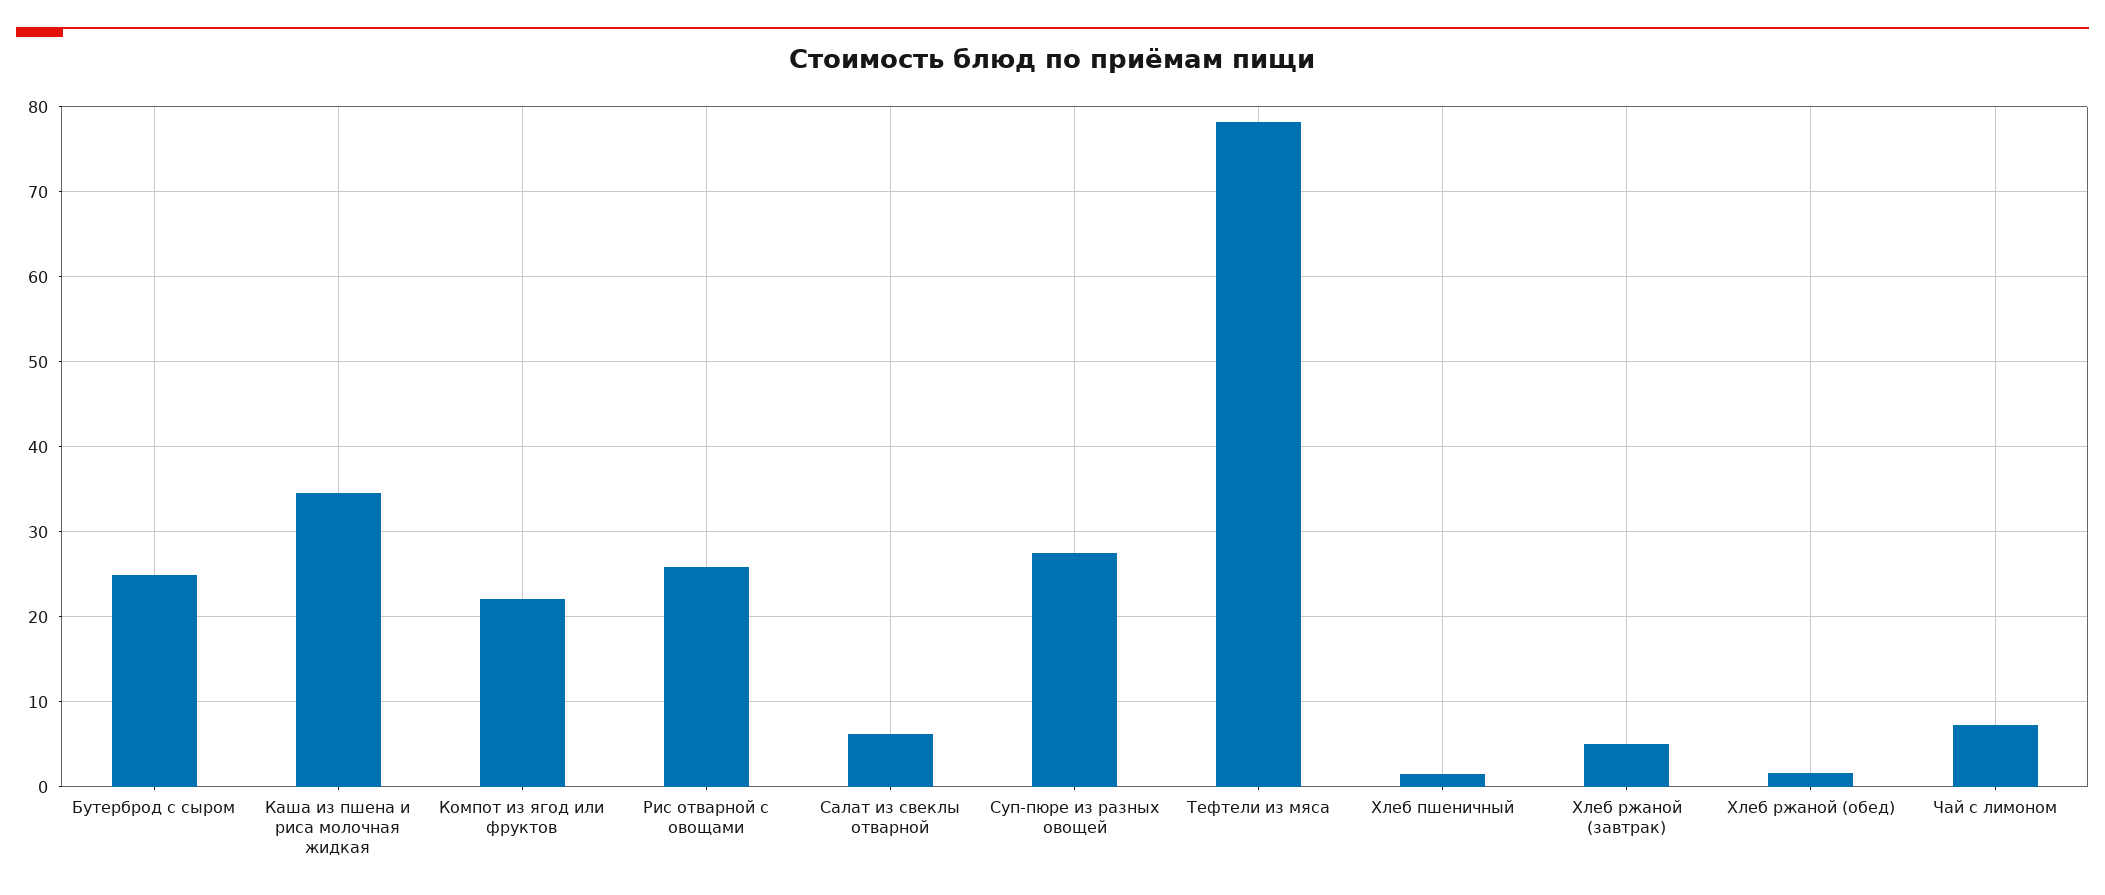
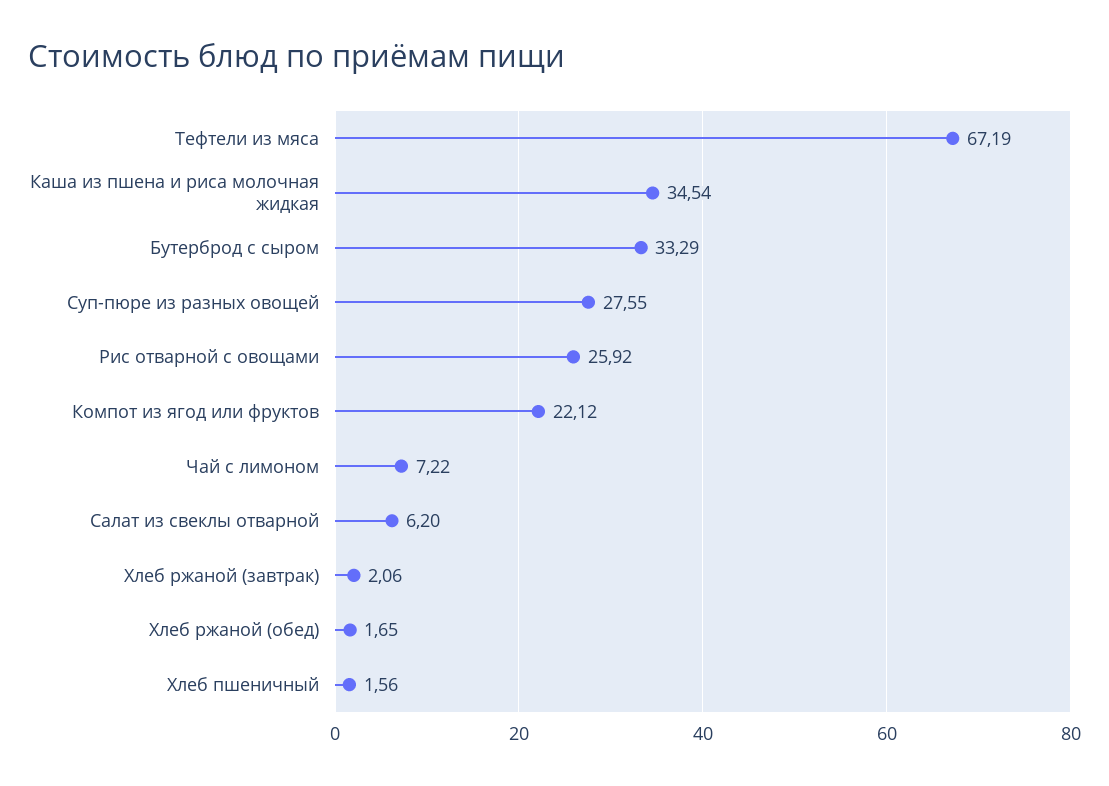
  {
-   "Бутерброд с сыром": 25,
+   "Бутерброд с сыром": 33.29,
    "Каша из пшена и риса молочная жидкая": 34.54,
    "Компот из ягод или фруктов": 22.12,
    "Рис отварной с овощами": 25.92,
    "Салат из свеклы отварной": 6.2,
    "Суп-пюре из разных овощей": 27.55,
-   "Тефтели из мяса": 78,
+   "Тефтели из мяса": 67.19,
    "Хлеб пшеничный": 1.56,
-   "Хлеб ржаной (завтрак)": 5,
+   "Хлеб ржаной (завтрак)": 2.06,
    "Хлеб ржаной (обед)": 1.65,
    "Чай с лимоном": 7.22
  }

